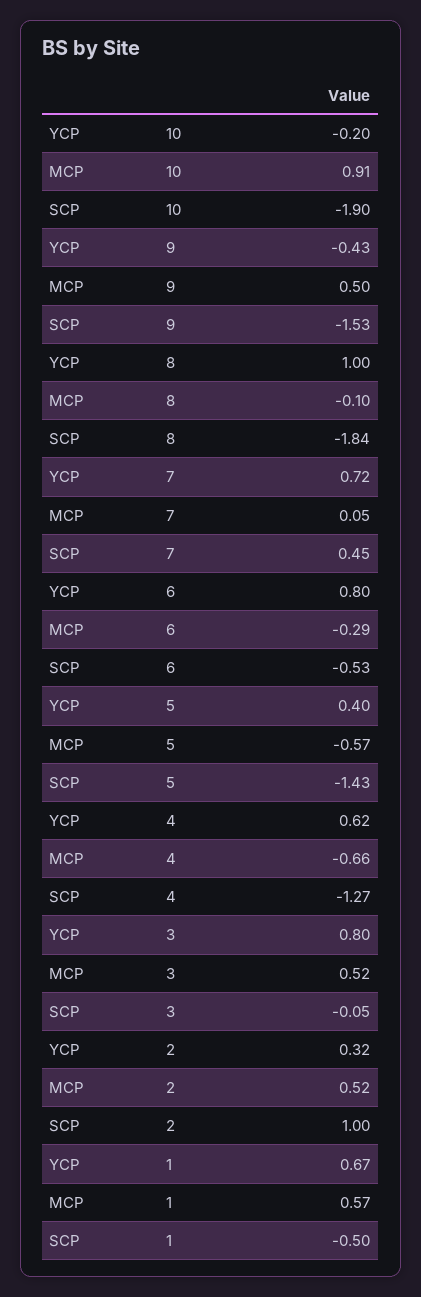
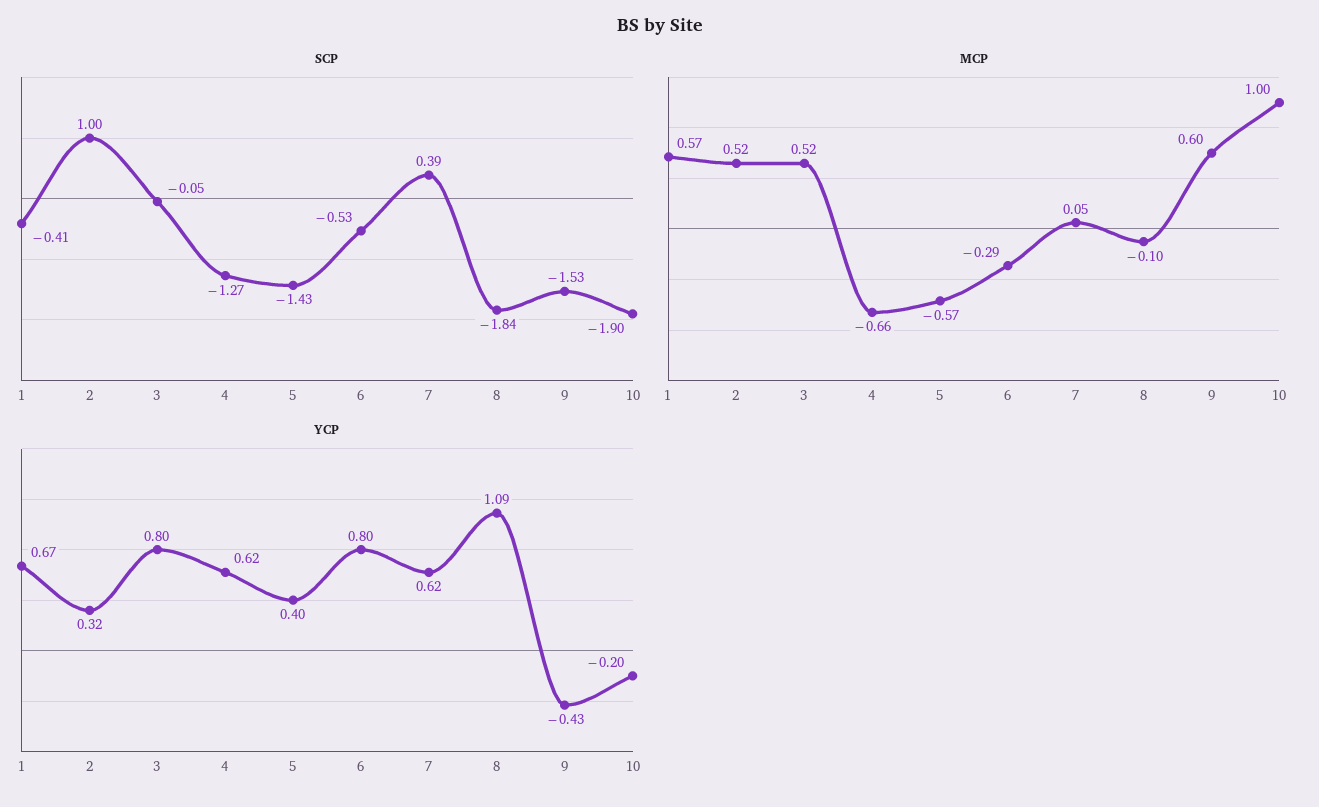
  {
    "YCP": {
      "10": -0.2,
      "9": -0.43,
-     "8": 1,
+     "8": 1.09,
-     "7": 0.72,
+     "7": 0.62,
      "6": 0.8,
      "5": 0.4,
      "4": 0.62,
      "3": 0.8,
      "2": 0.32,
      "1": 0.67
    },
    "MCP": {
-     "10": 0.91,
+     "10": 1,
-     "9": 0.5,
+     "9": 0.6,
      "8": -0.1,
      "7": 0.05,
      "6": -0.29,
      "5": -0.57,
      "4": -0.66,
      "3": 0.52,
      "2": 0.52,
      "1": 0.57
    },
    "SCP": {
      "10": -1.9,
      "9": -1.53,
      "8": -1.84,
-     "7": 0.45,
+     "7": 0.39,
      "6": -0.53,
      "5": -1.43,
      "4": -1.27,
      "3": -0.05,
      "2": 1,
-     "1": -0.5
+     "1": -0.41
    }
  }

